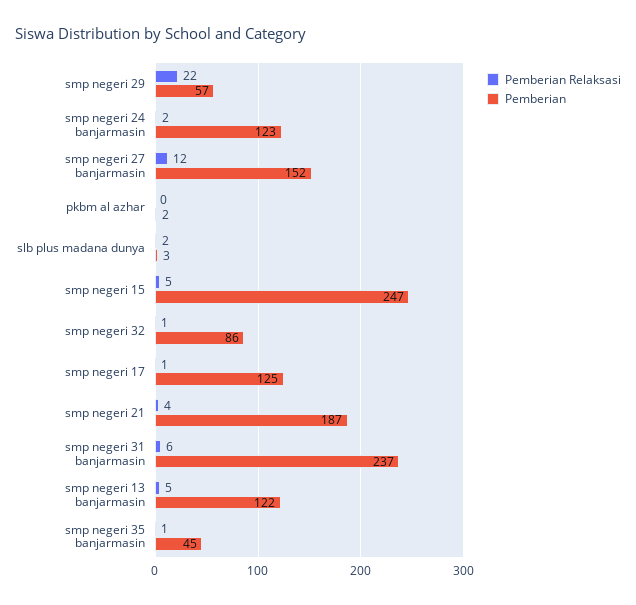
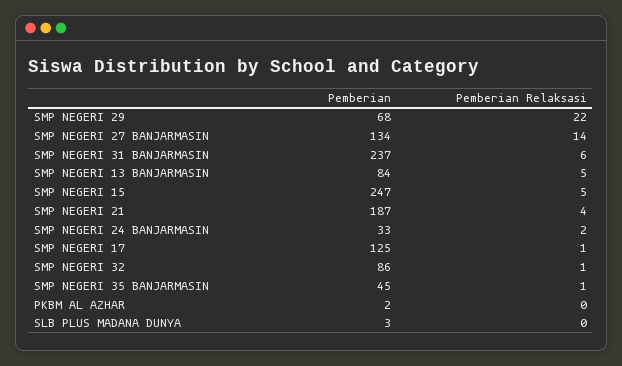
  {
    "Pemberian Relaksasi": {
      "smp negeri 29": 22,
      "smp negeri 24 banjarmasin": 2,
-     "smp negeri 27 banjarmasin": 12,
+     "smp negeri 27 banjarmasin": 14,
      "pkbm al azhar": 0,
-     "slb plus madana dunya": 2,
+     "slb plus madana dunya": 0,
      "smp negeri 15": 5,
      "smp negeri 32": 1,
      "smp negeri 17": 1,
      "smp negeri 21": 4,
      "smp negeri 31 banjarmasin": 6,
      "smp negeri 13 banjarmasin": 5,
      "smp negeri 35 banjarmasin": 1
    },
    "Pemberian": {
-     "smp negeri 29": 57,
+     "smp negeri 29": 68,
-     "smp negeri 24 banjarmasin": 123,
+     "smp negeri 24 banjarmasin": 33,
-     "smp negeri 27 banjarmasin": 152,
+     "smp negeri 27 banjarmasin": 134,
      "pkbm al azhar": 2,
      "slb plus madana dunya": 3,
      "smp negeri 15": 247,
      "smp negeri 32": 86,
      "smp negeri 17": 125,
      "smp negeri 21": 187,
      "smp negeri 31 banjarmasin": 237,
-     "smp negeri 13 banjarmasin": 122,
+     "smp negeri 13 banjarmasin": 84,
      "smp negeri 35 banjarmasin": 45
    }
  }

